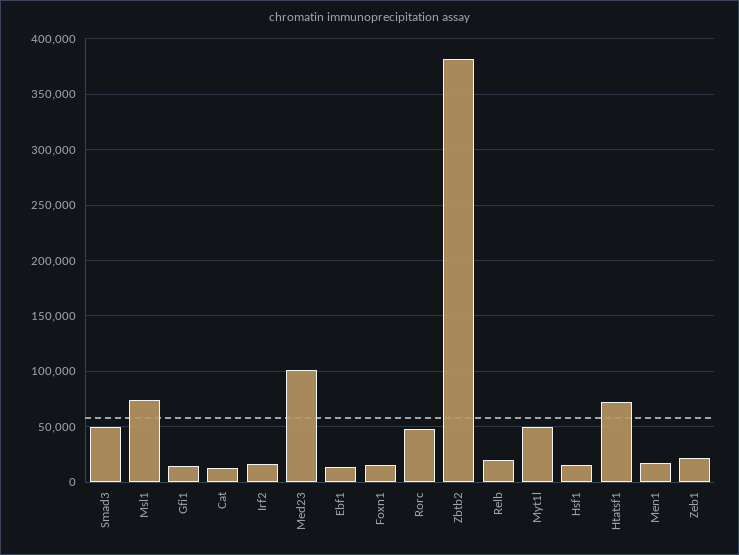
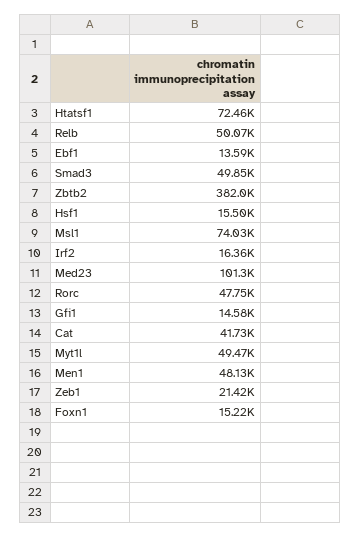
  {
    "Smad3": 49850,
    "Msl1": 74030,
    "Gfi1": 14580,
-   "Cat": 10000,
+   "Cat": 41730,
    "Irf2": 16360,
    "Med23": 101300,
    "Ebf1": 13590,
    "Foxn1": 15220,
    "Rorc": 47750,
    "Zbtb2": 382000,
-   "Relb": 20000,
+   "Relb": 50070,
    "Myt1l": 49470,
    "Hsf1": 15500,
    "Htatsf1": 72460,
-   "Men1": 20000,
+   "Men1": 48130,
    "Zeb1": 21420
  }

